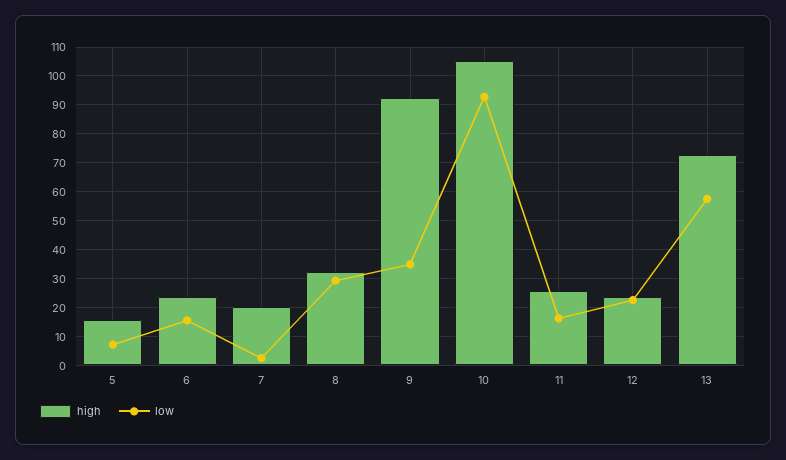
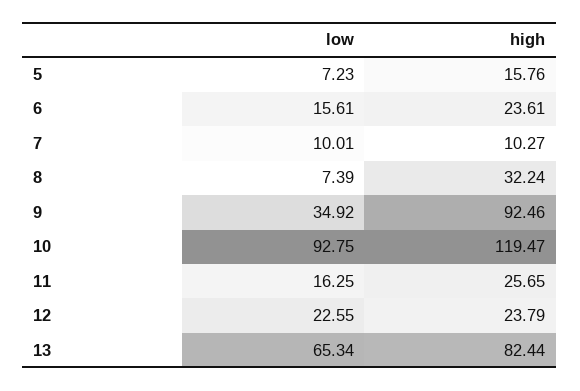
  {
    "high": {
      "5": 15.76,
      "6": 23.61,
-     "7": 20,
+     "7": 10.27,
      "8": 32.24,
      "9": 92.46,
-     "10": 105,
+     "10": 119.47,
      "11": 25.65,
      "12": 23.79,
-     "13": 72.5
+     "13": 82.44
    },
    "low": {
      "5": 7.23,
      "6": 15.61,
-     "7": 2.5,
+     "7": 10.01,
-     "8": 30,
+     "8": 7.39,
      "9": 34.92,
      "10": 92.75,
      "11": 16.25,
      "12": 22.55,
-     "13": 57.5
+     "13": 65.34
    }
  }

